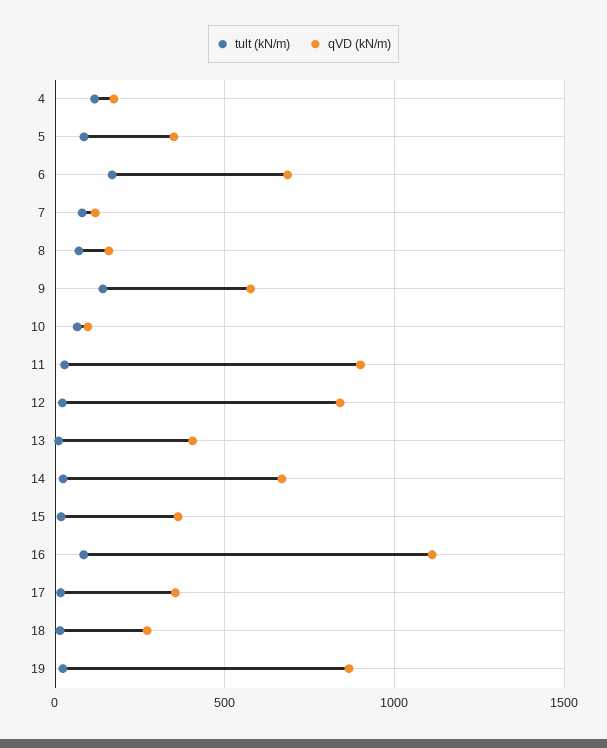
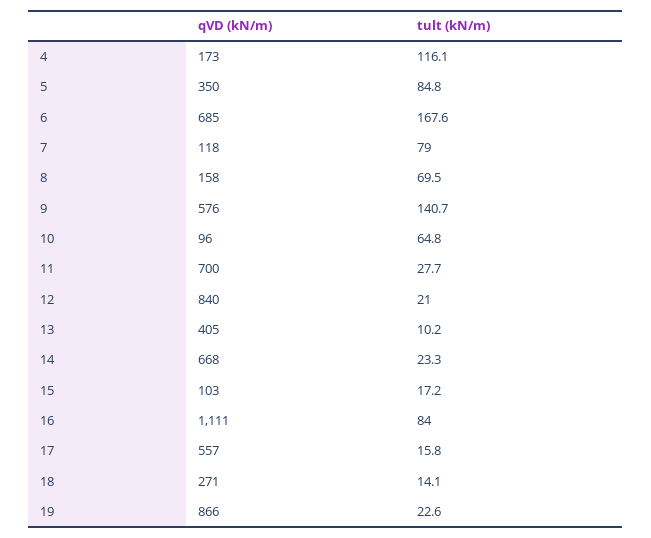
  {
    "tult (kN/m)": {
      "4": 116.1,
      "5": 84.8,
      "6": 167.6,
      "7": 79,
      "8": 69.5,
      "9": 140.7,
      "10": 64.8,
      "11": 27.7,
      "12": 21,
      "13": 10.2,
      "14": 23.3,
      "15": 17.2,
      "16": 84,
      "17": 15.8,
      "18": 14.1,
      "19": 22.6
    },
    "qVD (kN/m)": {
      "4": 173,
      "5": 350,
      "6": 685,
      "7": 118,
      "8": 158,
      "9": 576,
      "10": 96,
-     "11": 900,
+     "11": 700,
      "12": 840,
      "13": 405,
      "14": 668,
-     "15": 350,
+     "15": 103,
      "16": 1111,
-     "17": 350,
+     "17": 557,
      "18": 271,
      "19": 866
    }
  }

